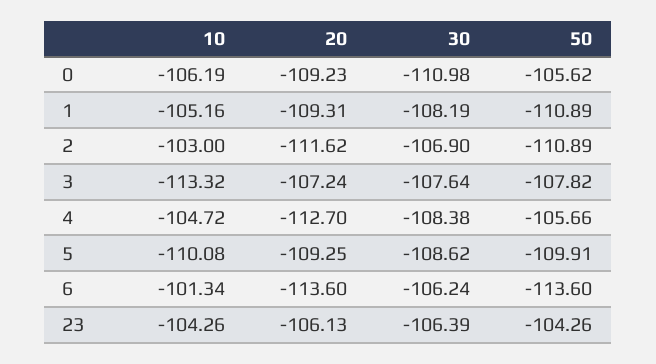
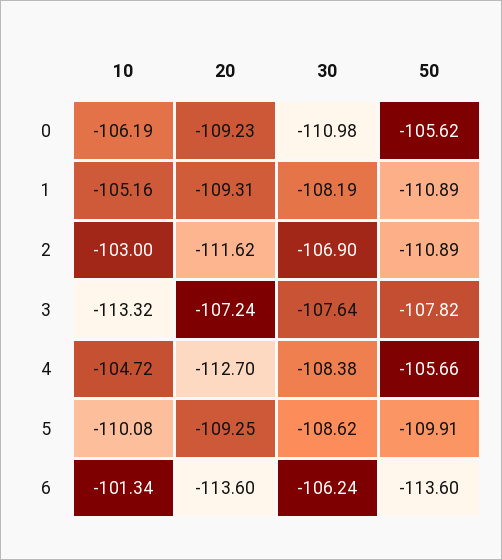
  {
    "10": {
      "0": -106.19,
      "1": -105.16,
      "2": -103,
      "3": -113.32,
      "4": -104.72,
      "5": -110.08,
-     "6": -101.34,
+     "6": -101.34
-     "23": -104.26
    },
    "20": {
      "0": -109.23,
      "1": -109.31,
      "2": -111.62,
      "3": -107.24,
      "4": -112.7,
      "5": -109.25,
-     "6": -113.6,
+     "6": -113.6
-     "23": -106.13
    },
    "30": {
      "0": -110.98,
      "1": -108.19,
      "2": -106.9,
      "3": -107.64,
      "4": -108.38,
      "5": -108.62,
-     "6": -106.24,
+     "6": -106.24
-     "23": -106.39
    },
    "50": {
      "0": -105.62,
      "1": -110.89,
      "2": -110.89,
      "3": -107.82,
      "4": -105.66,
      "5": -109.91,
-     "6": -113.6,
+     "6": -113.6
-     "23": -104.26
    }
  }

